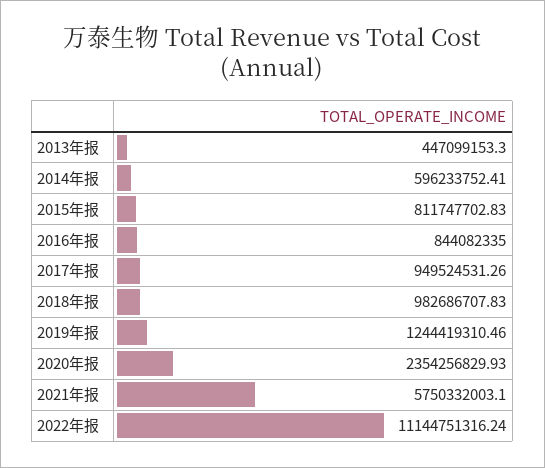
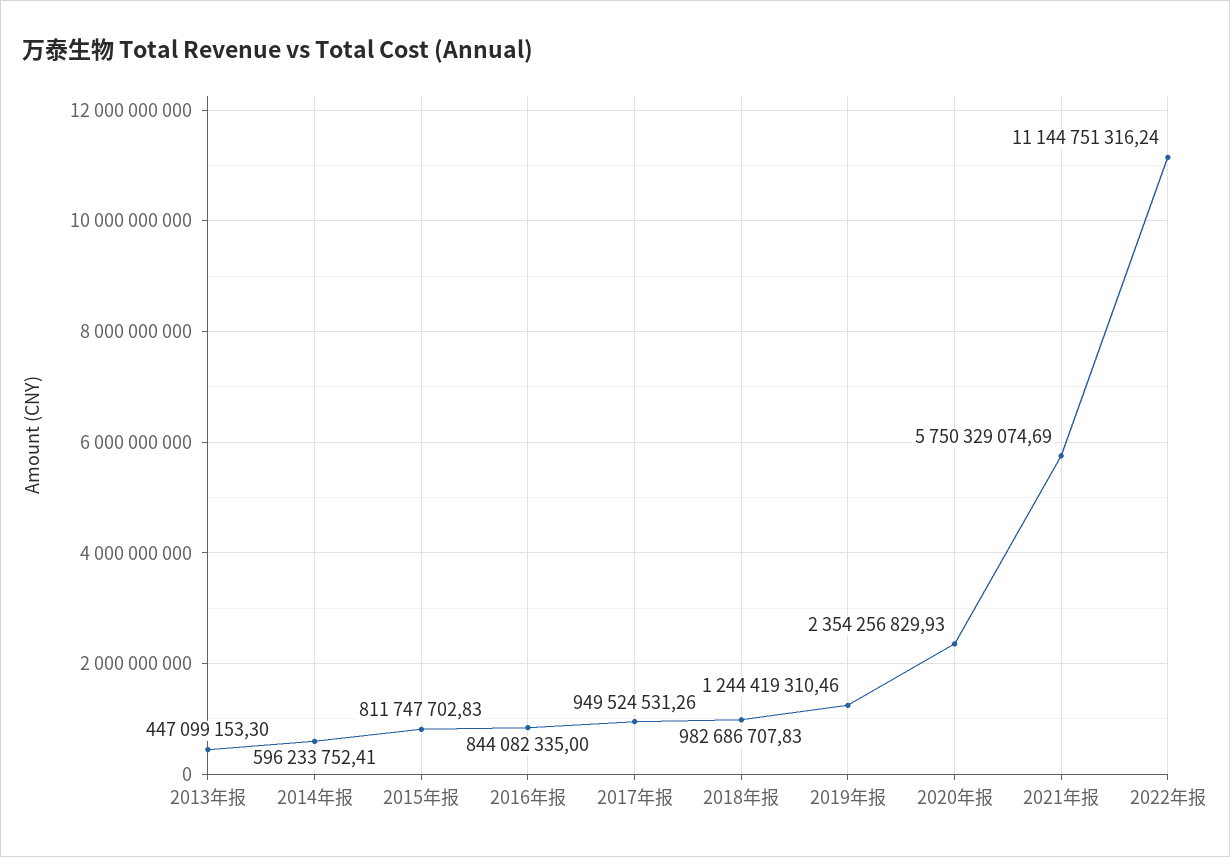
  {
    "2013年报": 447099153.3,
    "2014年报": 596233752.41,
    "2015年报": 811747702.83,
    "2016年报": 844082335,
    "2017年报": 949524531.26,
    "2018年报": 982686707.83,
    "2019年报": 1244419310.46,
    "2020年报": 2354256829.93,
-   "2021年报": 5750332003.1,
+   "2021年报": 5750329074.69,
    "2022年报": 11144751316.24
  }

